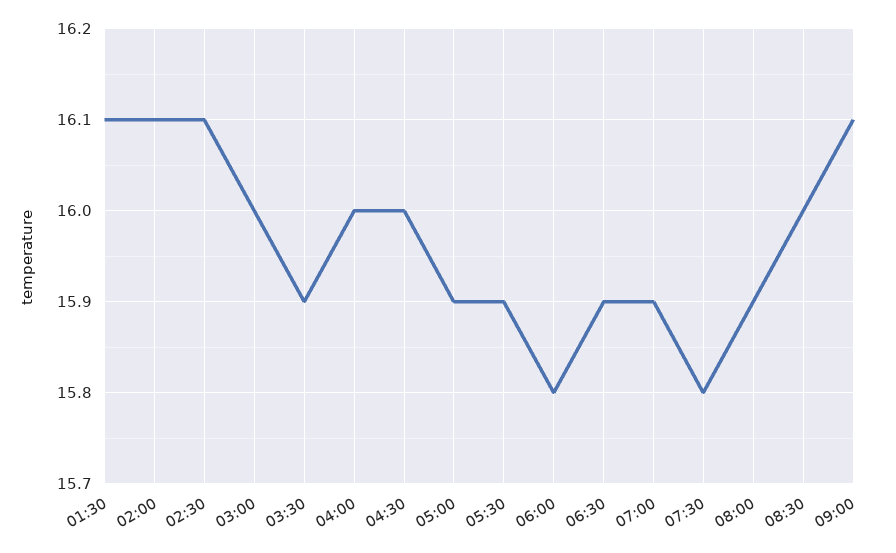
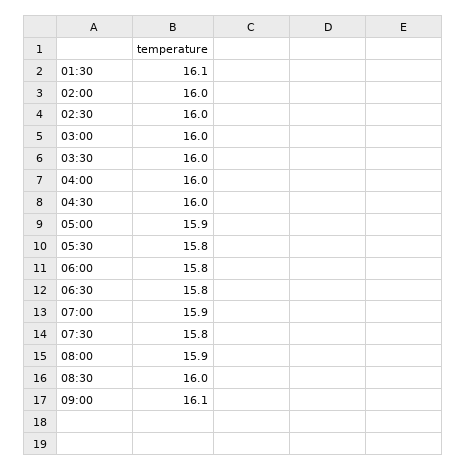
  {
    "01:30": 16.1,
-   "02:00": 16.1,
+   "02:00": 16,
-   "02:30": 16.1,
+   "02:30": 16,
    "03:00": 16,
-   "03:30": 15.9,
+   "03:30": 16,
    "04:00": 16,
    "04:30": 16,
    "05:00": 15.9,
-   "05:30": 15.9,
+   "05:30": 15.8,
    "06:00": 15.8,
-   "06:30": 15.9,
+   "06:30": 15.8,
    "07:00": 15.9,
    "07:30": 15.8,
    "08:00": 15.9,
    "08:30": 16,
    "09:00": 16.1
  }

